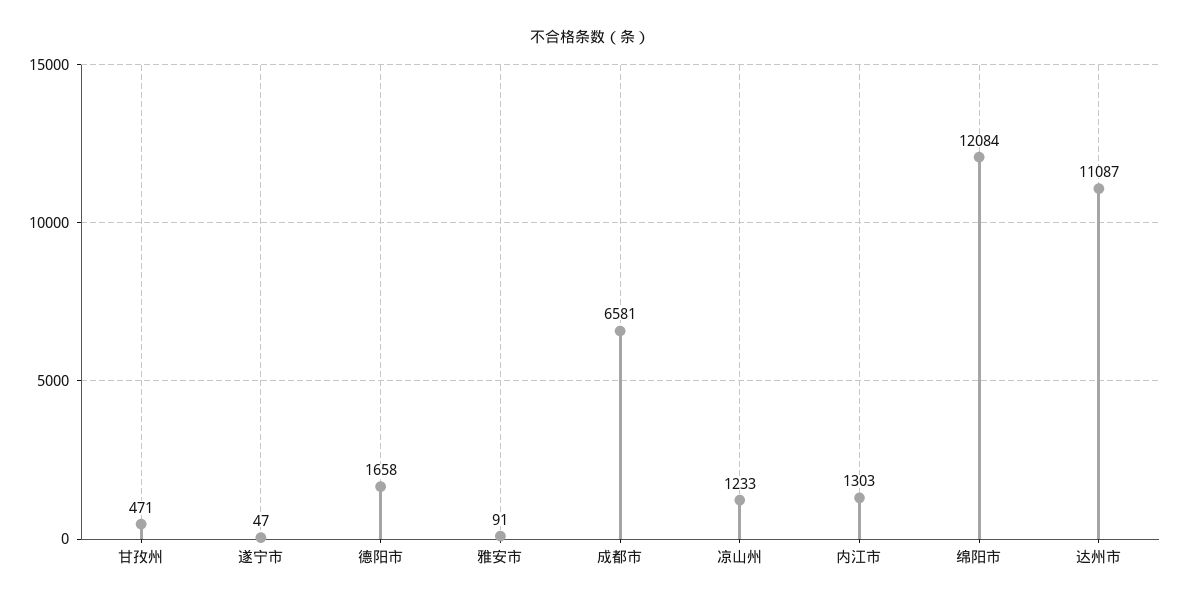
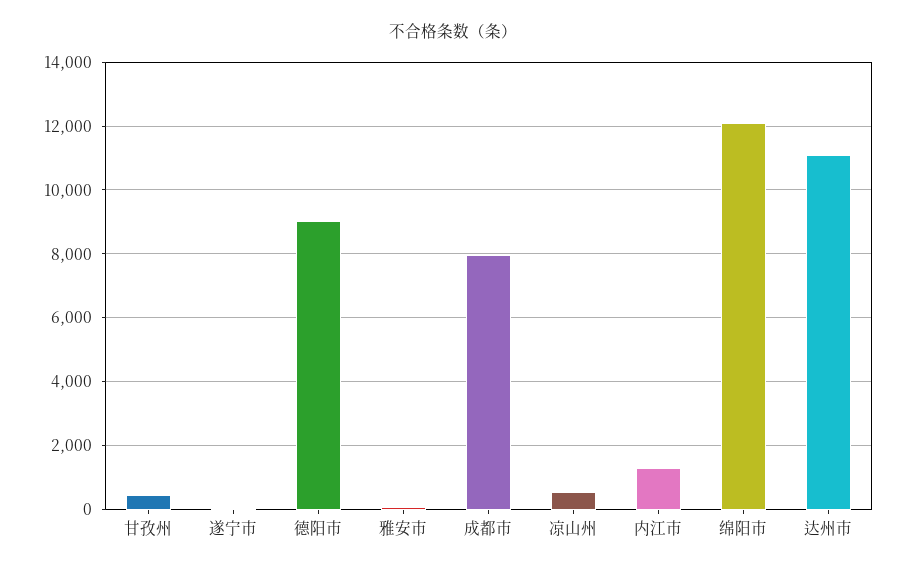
  {
    "甘孜州": 471,
    "遂宁市": 47,
-   "德阳市": 1658,
+   "德阳市": 9000,
    "雅安市": 91,
-   "成都市": 6581,
+   "成都市": 8000,
-   "凉山州": 1233,
+   "凉山州": 600,
    "内江市": 1303,
    "绵阳市": 12084,
    "达州市": 11087
  }

